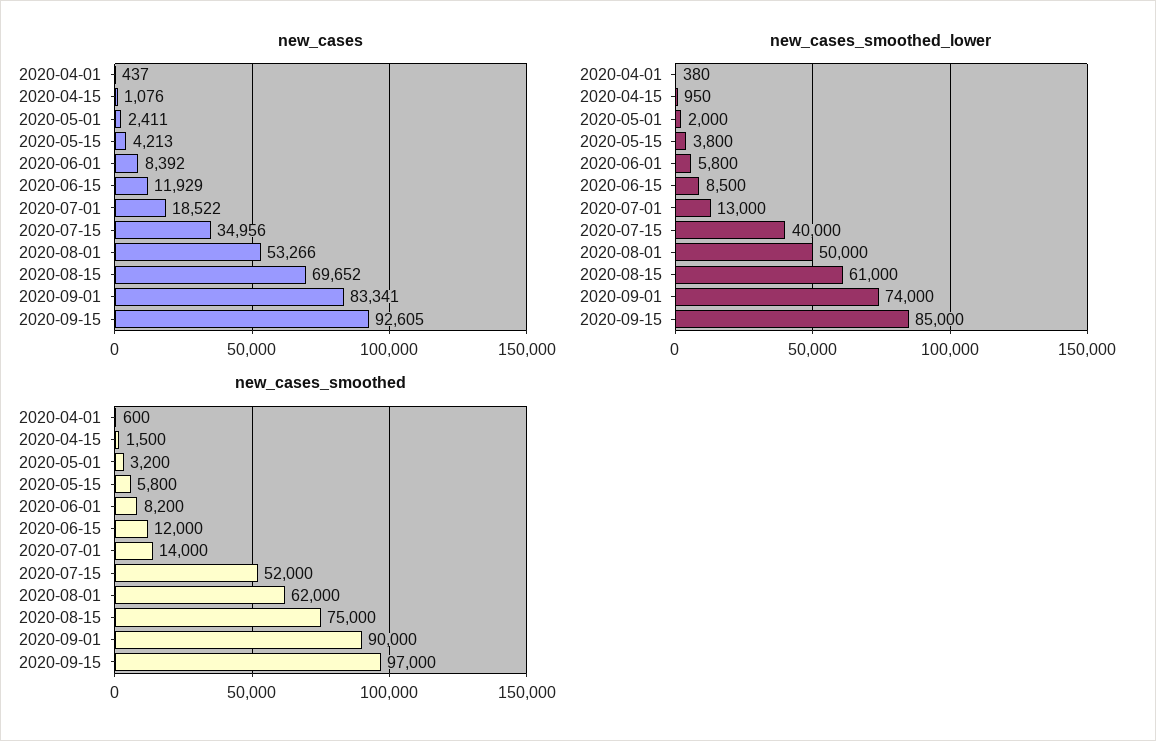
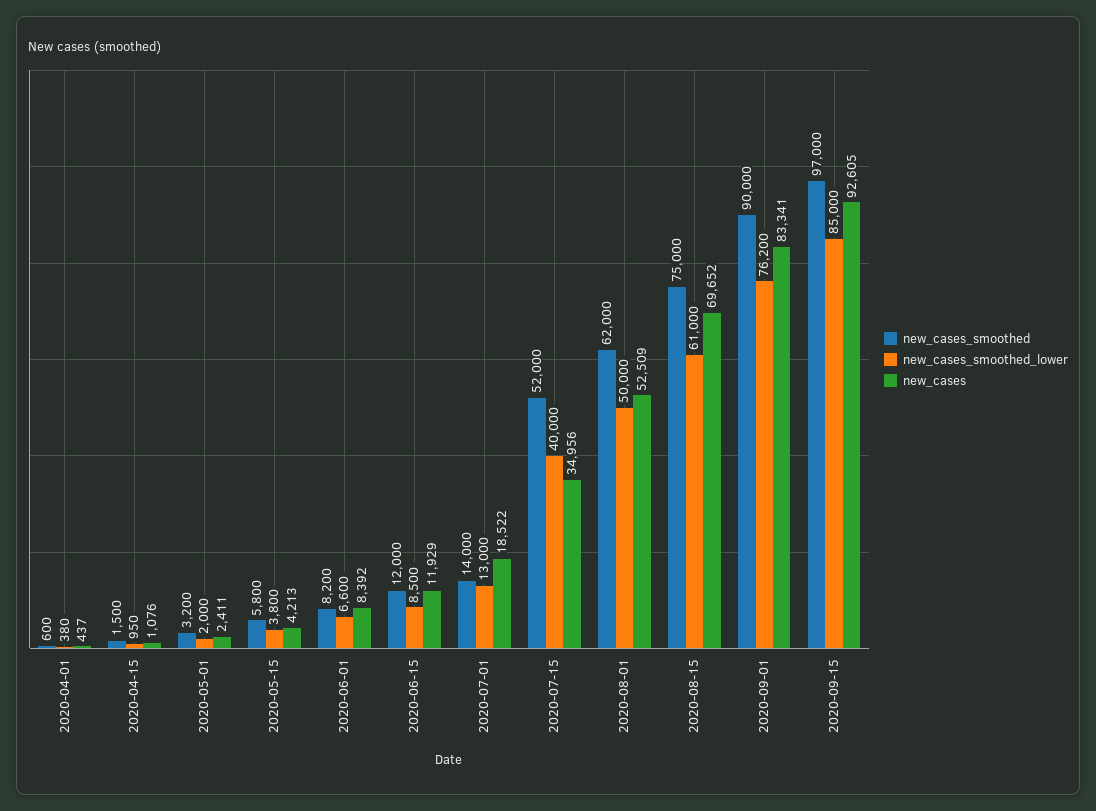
  {
    "new_cases": {
      "2020-04-01": 437,
      "2020-04-15": 1076,
      "2020-05-01": 2411,
      "2020-05-15": 4213,
      "2020-06-01": 8392,
      "2020-06-15": 11929,
      "2020-07-01": 18522,
      "2020-07-15": 34956,
-     "2020-08-01": 53266,
+     "2020-08-01": 52509,
      "2020-08-15": 69652,
      "2020-09-01": 83341,
      "2020-09-15": 92605
    },
    "new_cases_smoothed_lower": {
      "2020-04-01": 380,
      "2020-04-15": 950,
      "2020-05-01": 2000,
      "2020-05-15": 3800,
-     "2020-06-01": 5800,
+     "2020-06-01": 6600,
      "2020-06-15": 8500,
      "2020-07-01": 13000,
      "2020-07-15": 40000,
      "2020-08-01": 50000,
      "2020-08-15": 61000,
-     "2020-09-01": 74000,
+     "2020-09-01": 76200,
      "2020-09-15": 85000
    },
    "new_cases_smoothed": {
      "2020-04-01": 600,
      "2020-04-15": 1500,
      "2020-05-01": 3200,
      "2020-05-15": 5800,
      "2020-06-01": 8200,
      "2020-06-15": 12000,
      "2020-07-01": 14000,
      "2020-07-15": 52000,
      "2020-08-01": 62000,
      "2020-08-15": 75000,
      "2020-09-01": 90000,
      "2020-09-15": 97000
    }
  }

